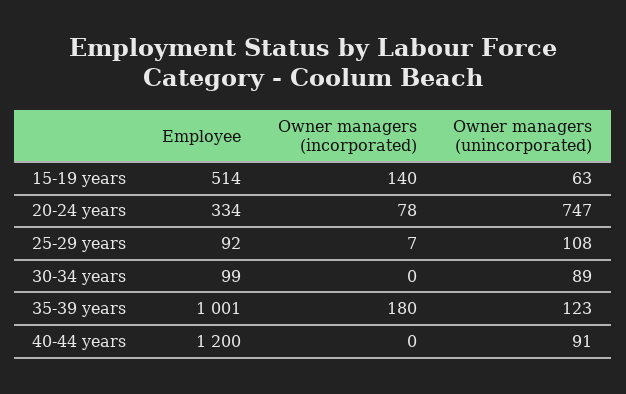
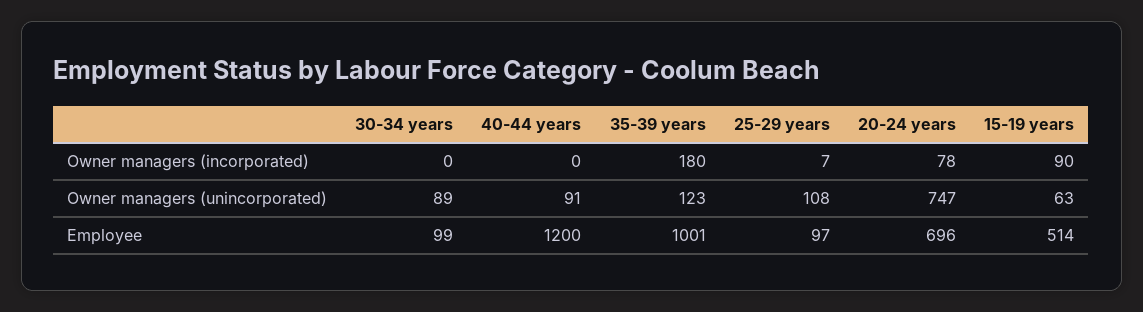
  {
    "Employee": {
      "15-19 years": 514,
-     "20-24 years": 334,
+     "20-24 years": 696,
-     "25-29 years": 92,
+     "25-29 years": 97,
      "30-34 years": 99,
      "35-39 years": 1001,
      "40-44 years": 1200
    },
    "Owner managers (incorporated)": {
-     "15-19 years": 140,
+     "15-19 years": 90,
      "20-24 years": 78,
      "25-29 years": 7,
      "30-34 years": 0,
      "35-39 years": 180,
      "40-44 years": 0
    },
    "Owner managers (unincorporated)": {
      "15-19 years": 63,
      "20-24 years": 747,
      "25-29 years": 108,
      "30-34 years": 89,
      "35-39 years": 123,
      "40-44 years": 91
    }
  }

